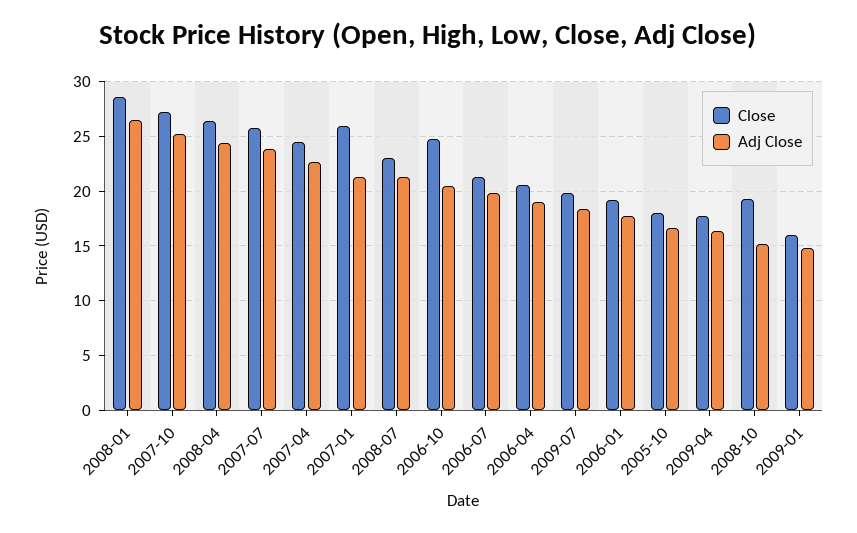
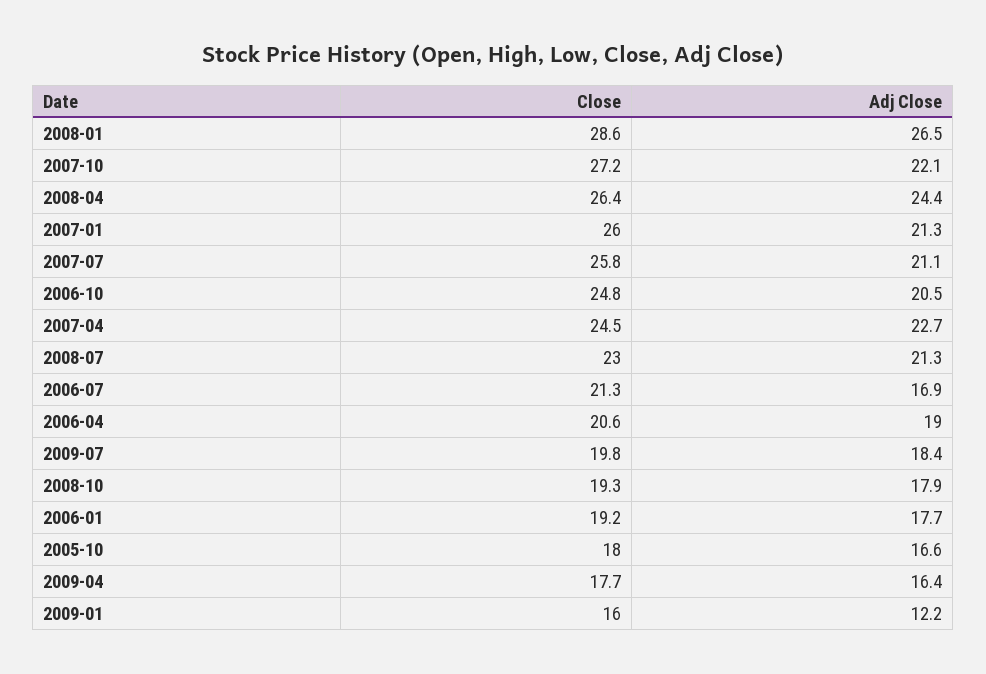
  {
    "Close": {
      "2008-01": 28.6,
      "2007-10": 27.2,
      "2008-04": 26.4,
      "2007-07": 25.8,
      "2007-04": 24.5,
      "2007-01": 26,
      "2008-07": 23,
      "2006-10": 24.8,
      "2006-07": 21.3,
      "2006-04": 20.6,
      "2009-07": 19.8,
      "2006-01": 19.2,
      "2005-10": 18,
      "2009-04": 17.7,
      "2008-10": 19.3,
      "2009-01": 16
    },
    "Adj Close": {
      "2008-01": 26.5,
-     "2007-10": 25,
+     "2007-10": 22.1,
      "2008-04": 24.4,
-     "2007-07": 24,
+     "2007-07": 21.1,
      "2007-04": 22.7,
      "2007-01": 21.3,
      "2008-07": 21.3,
      "2006-10": 20.5,
-     "2006-07": 20,
+     "2006-07": 16.9,
      "2006-04": 19,
      "2009-07": 18.4,
      "2006-01": 17.7,
      "2005-10": 16.6,
      "2009-04": 16.4,
-     "2008-10": 15,
+     "2008-10": 17.9,
-     "2009-01": 15
+     "2009-01": 12.2
    }
  }

